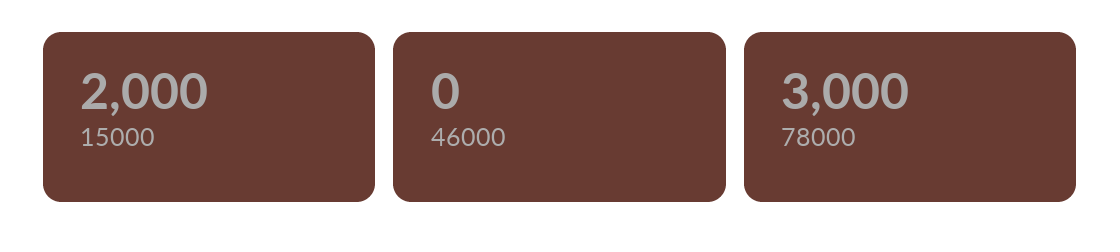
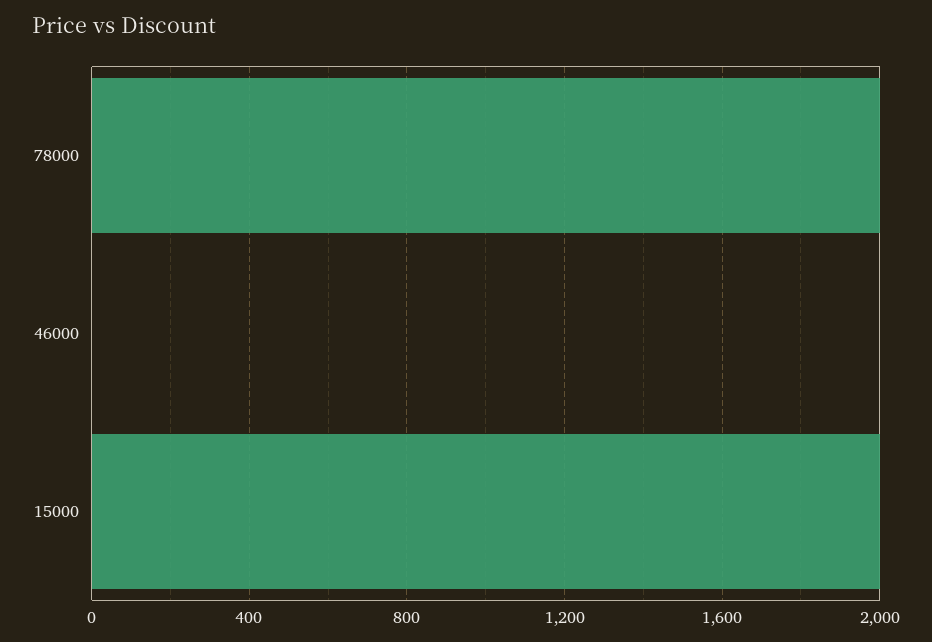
  {
    "15000": 2000,
    "46000": 0,
-   "78000": 3000
+   "78000": 2000
  }

